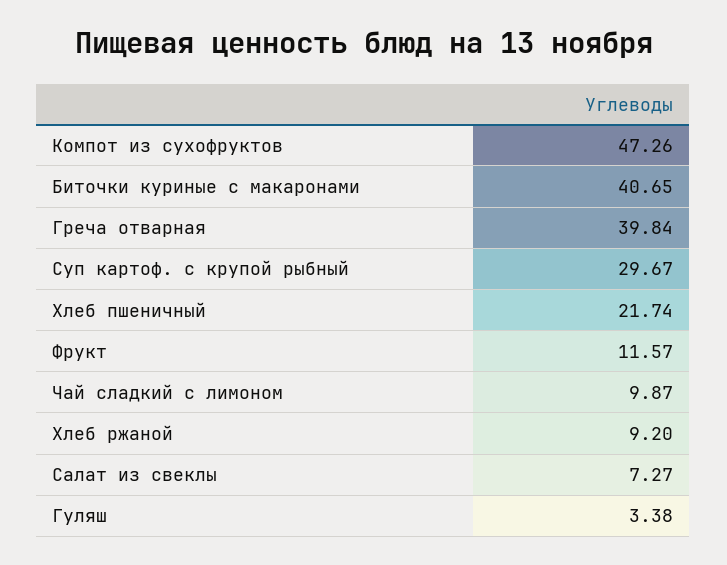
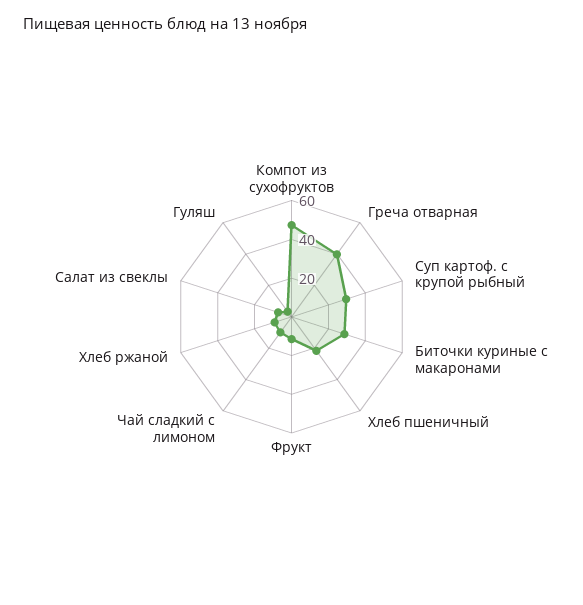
  {
    "Компот из сухофруктов": 47.26,
-   "Биточки куриные с макаронами": 40.65,
+   "Биточки куриные с макаронами": 30,
    "Греча отварная": 39.84,
    "Суп картоф. с крупой рыбный": 29.67,
    "Хлеб пшеничный": 21.74,
    "Фрукт": 11.57,
    "Чай сладкий с лимоном": 9.87,
    "Хлеб ржаной": 9.2,
    "Салат из свеклы": 7.27,
    "Гуляш": 3.38
  }

